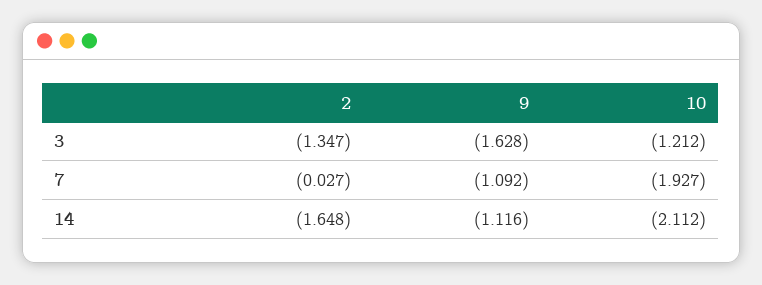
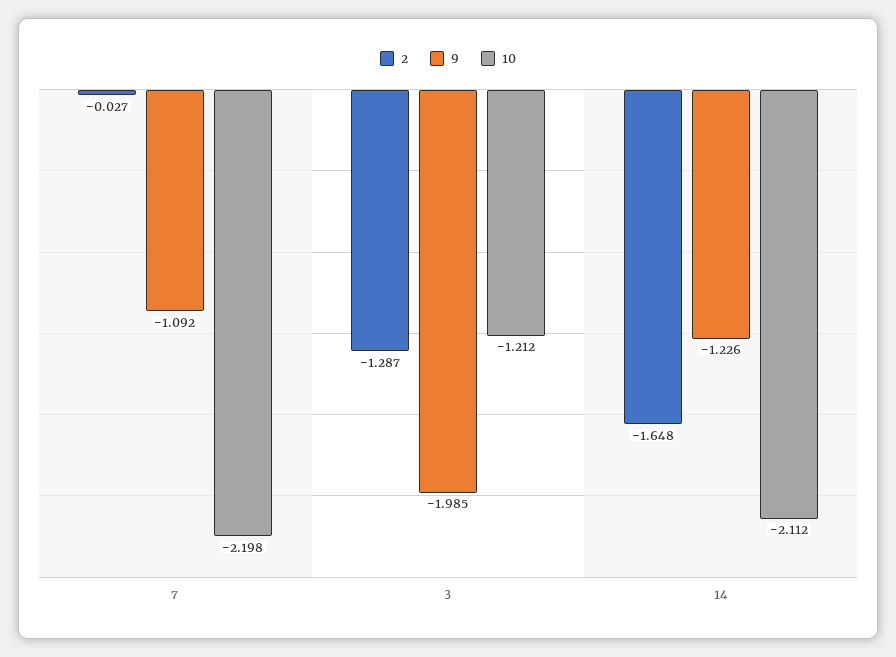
  {
    "2": {
-     "3": -1.347,
+     "3": -1.287,
      "7": -0.027,
      "14": -1.648
    },
    "9": {
-     "3": -1.628,
+     "3": -1.985,
      "7": -1.092,
-     "14": -1.116
+     "14": -1.226
    },
    "10": {
      "3": -1.212,
-     "7": -1.927,
+     "7": -2.198,
      "14": -2.112
    }
  }

